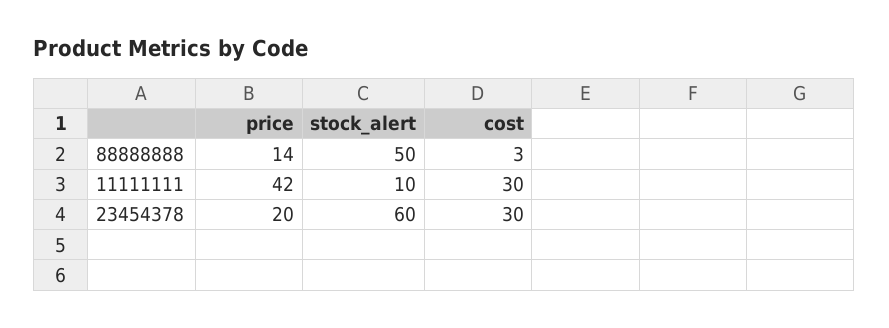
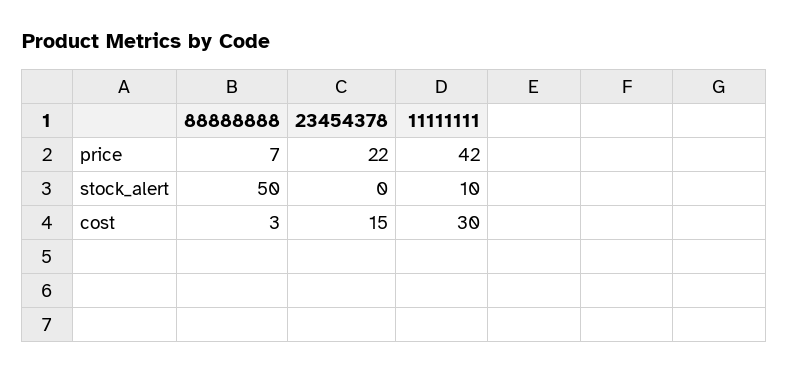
  {
    "price": {
-     "88888888": 14,
+     "88888888": 7,
      "11111111": 42,
-     "23454378": 20
+     "23454378": 22
    },
    "stock_alert": {
      "88888888": 50,
      "11111111": 10,
-     "23454378": 60
+     "23454378": 0
    },
    "cost": {
      "88888888": 3,
      "11111111": 30,
-     "23454378": 30
+     "23454378": 15
    }
  }

